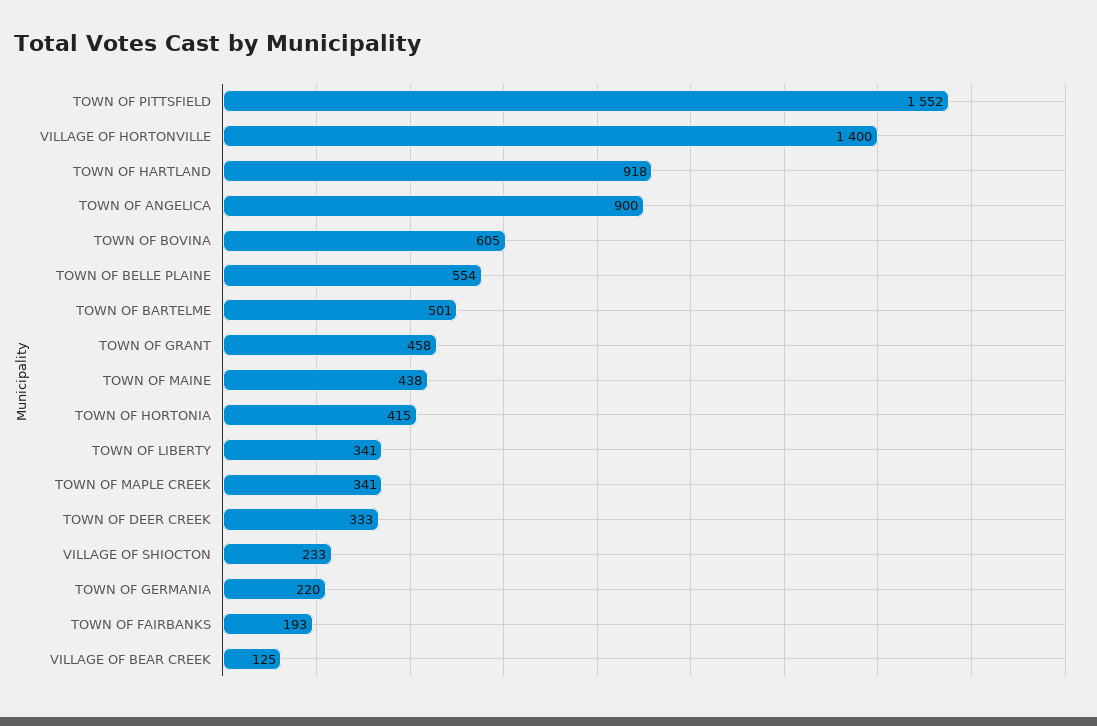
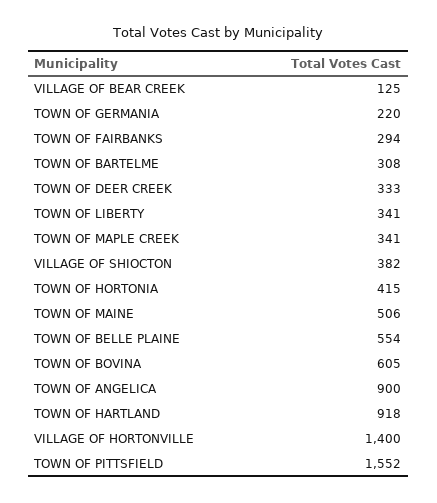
  {
    "TOWN OF PITTSFIELD": 1552,
    "VILLAGE OF HORTONVILLE": 1400,
    "TOWN OF HARTLAND": 918,
    "TOWN OF ANGELICA": 900,
    "TOWN OF BOVINA": 605,
    "TOWN OF BELLE PLAINE": 554,
-   "TOWN OF BARTELME": 501,
+   "TOWN OF BARTELME": 308,
-   "TOWN OF GRANT": 458,
-   "TOWN OF MAINE": 438,
+   "TOWN OF MAINE": 506,
    "TOWN OF HORTONIA": 415,
    "TOWN OF LIBERTY": 341,
    "TOWN OF MAPLE CREEK": 341,
    "TOWN OF DEER CREEK": 333,
-   "VILLAGE OF SHIOCTON": 233,
+   "VILLAGE OF SHIOCTON": 382,
    "TOWN OF GERMANIA": 220,
-   "TOWN OF FAIRBANKS": 193,
+   "TOWN OF FAIRBANKS": 294,
    "VILLAGE OF BEAR CREEK": 125
  }

